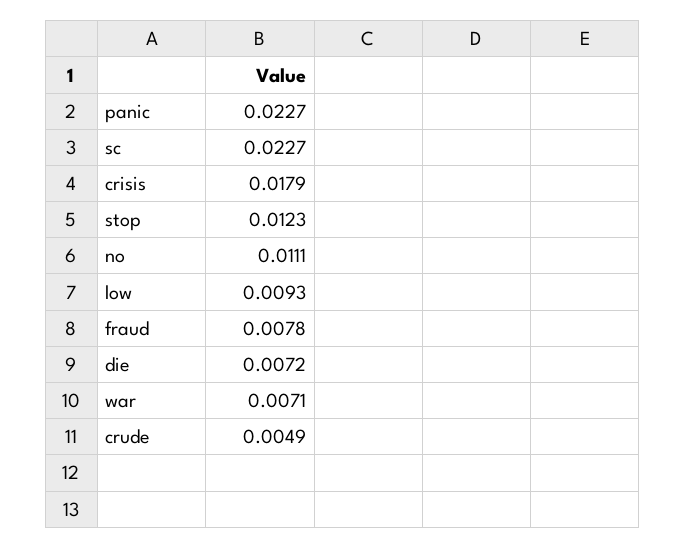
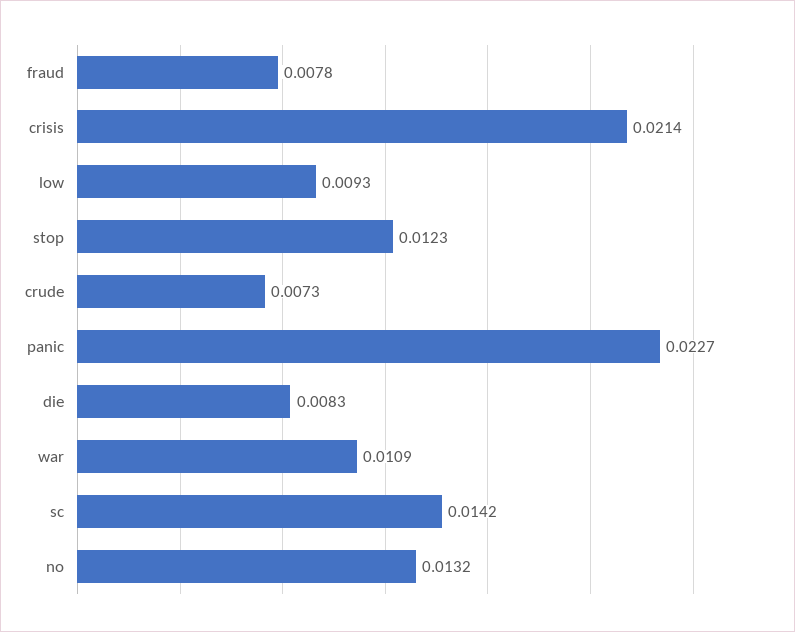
  {
    "panic": 0.0227,
-   "sc": 0.0227,
+   "sc": 0.0142,
-   "crisis": 0.0179,
+   "crisis": 0.0214,
    "stop": 0.0123,
-   "no": 0.0111,
+   "no": 0.0132,
    "low": 0.0093,
    "fraud": 0.0078,
-   "die": 0.0072,
+   "die": 0.0083,
-   "war": 0.0071,
+   "war": 0.0109,
-   "crude": 0.0049
+   "crude": 0.0073
  }

